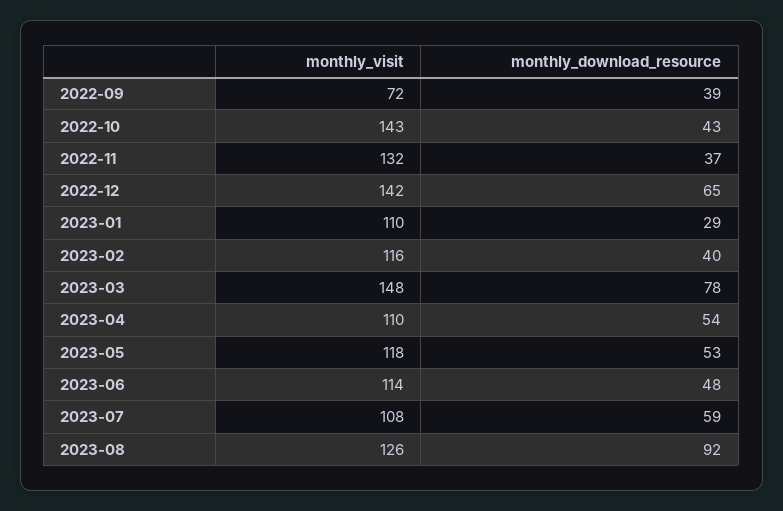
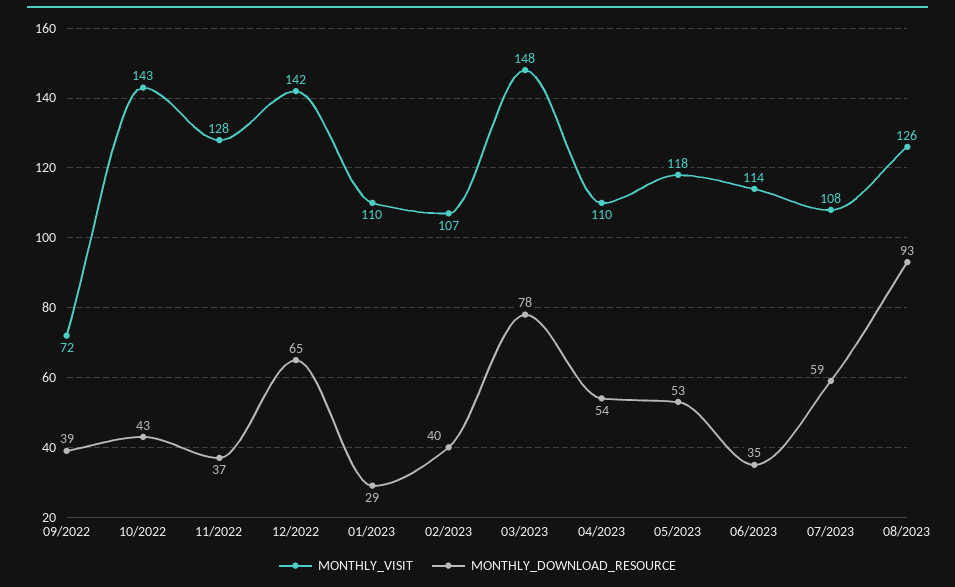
  {
    "monthly_visit": {
      "2022-09": 72,
      "2022-10": 143,
-     "2022-11": 132,
+     "2022-11": 128,
      "2022-12": 142,
      "2023-01": 110,
-     "2023-02": 116,
+     "2023-02": 107,
      "2023-03": 148,
      "2023-04": 110,
      "2023-05": 118,
      "2023-06": 114,
      "2023-07": 108,
      "2023-08": 126
    },
    "monthly_download_resource": {
      "2022-09": 39,
      "2022-10": 43,
      "2022-11": 37,
      "2022-12": 65,
      "2023-01": 29,
      "2023-02": 40,
      "2023-03": 78,
      "2023-04": 54,
      "2023-05": 53,
-     "2023-06": 48,
+     "2023-06": 35,
      "2023-07": 59,
-     "2023-08": 92
+     "2023-08": 93
    }
  }

